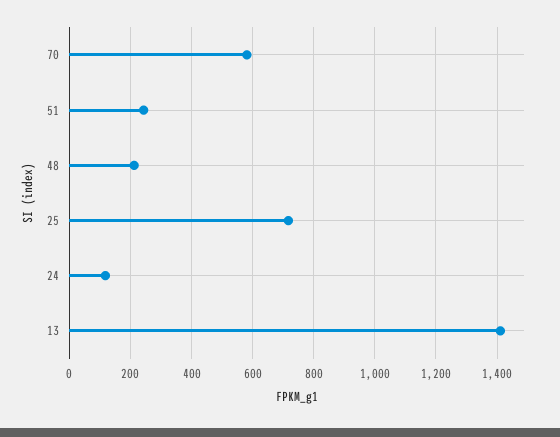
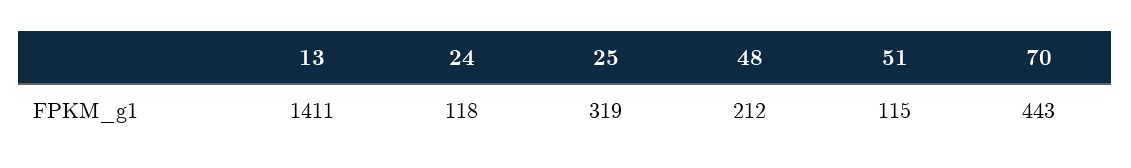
  {
-   "70": 580,
+   "70": 443,
-   "51": 240,
+   "51": 115,
    "48": 212,
-   "25": 720,
+   "25": 319,
    "24": 118,
    "13": 1411
  }

